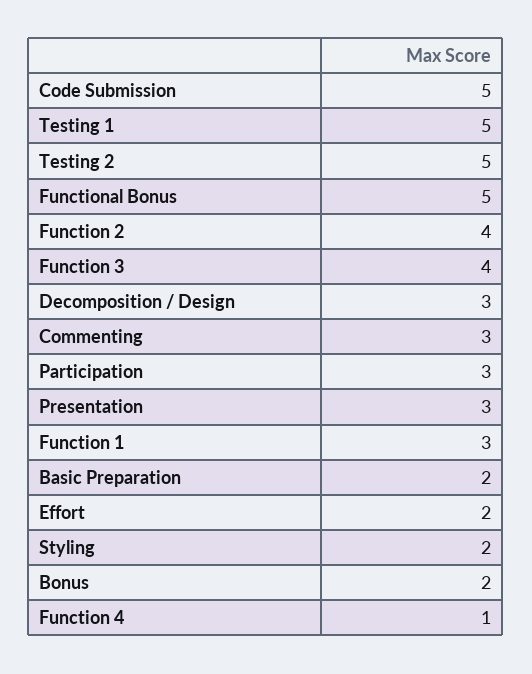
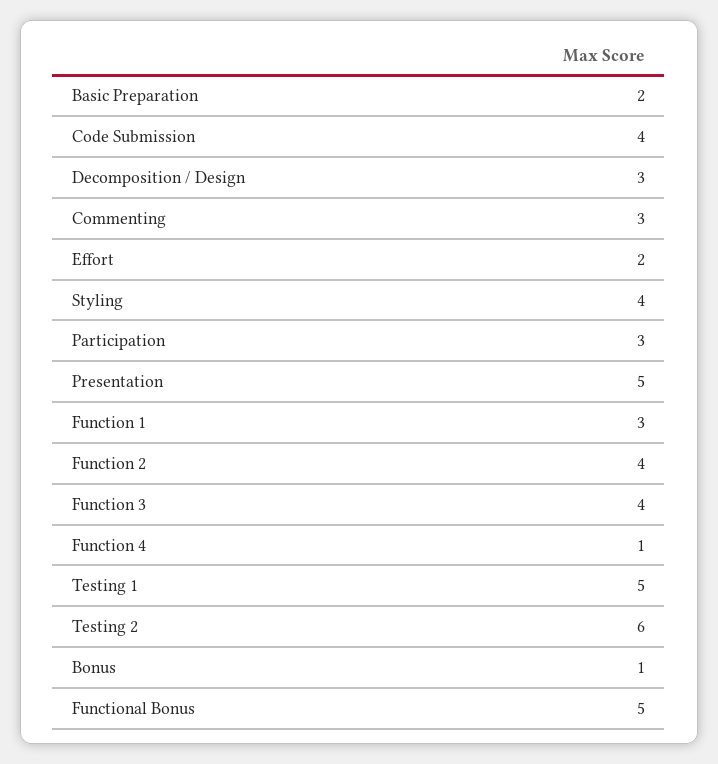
  {
-   "Code Submission": 5,
+   "Code Submission": 4,
    "Testing 1": 5,
-   "Testing 2": 5,
+   "Testing 2": 6,
    "Functional Bonus": 5,
    "Function 2": 4,
    "Function 3": 4,
    "Decomposition / Design": 3,
    "Commenting": 3,
    "Participation": 3,
-   "Presentation": 3,
+   "Presentation": 5,
    "Function 1": 3,
    "Basic Preparation": 2,
    "Effort": 2,
-   "Styling": 2,
+   "Styling": 4,
-   "Bonus": 2,
+   "Bonus": 1,
    "Function 4": 1
  }

